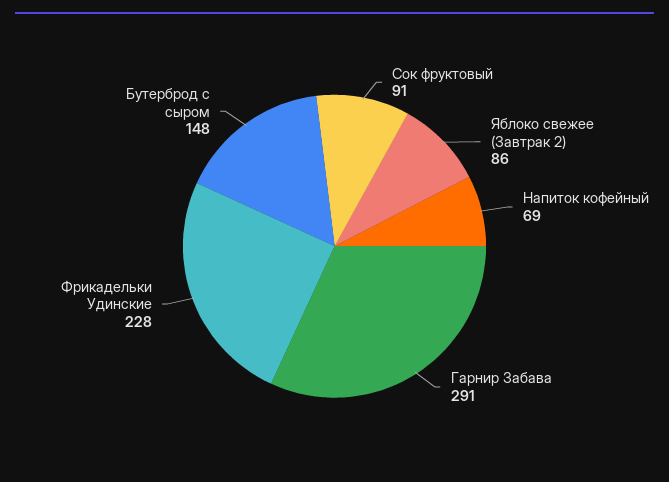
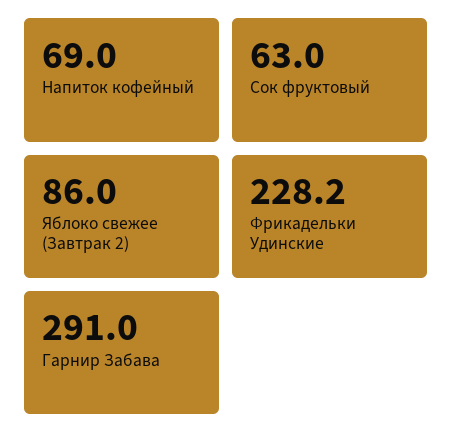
  {
-   "Сок фруктовый": 91,
+   "Сок фруктовый": 63,
    "Яблоко свежее (Завтрак 2)": 86,
    "Напиток кофейный": 69,
    "Гарнир Забава": 291,
-   "Фрикадельки Удинские": 228.2,
+   "Фрикадельки Удинские": 228.2
-   "Бутерброд с сыром": 148
  }

